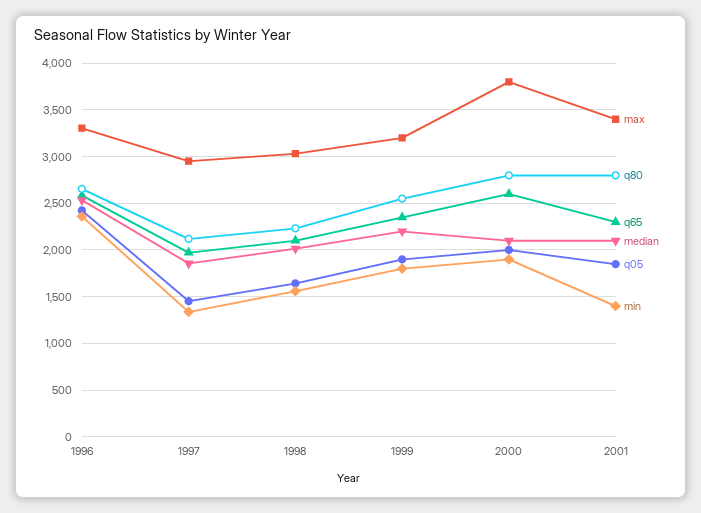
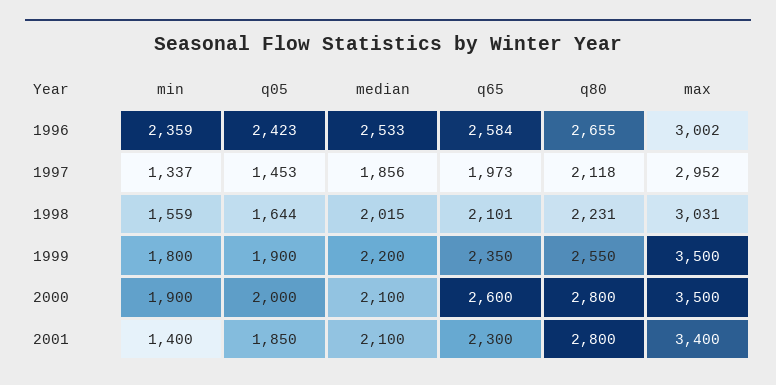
  {
    "max": {
-     "1996": 3300,
+     "1996": 3002,
      "1997": 2952,
      "1998": 3031,
-     "1999": 3200,
+     "1999": 3500,
-     "2000": 3800,
+     "2000": 3500,
      "2001": 3400
    },
    "q80": {
      "1996": 2655,
      "1997": 2118,
      "1998": 2231,
      "1999": 2550,
      "2000": 2800,
      "2001": 2800
    },
    "q65": {
      "1996": 2584,
      "1997": 1973,
      "1998": 2101,
      "1999": 2350,
      "2000": 2600,
      "2001": 2300
    },
    "median": {
      "1996": 2533,
      "1997": 1856,
      "1998": 2015,
      "1999": 2200,
      "2000": 2100,
      "2001": 2100
    },
    "q05": {
      "1996": 2423,
      "1997": 1453,
      "1998": 1644,
      "1999": 1900,
      "2000": 2000,
      "2001": 1850
    },
    "min": {
      "1996": 2359,
      "1997": 1337,
      "1998": 1559,
      "1999": 1800,
      "2000": 1900,
      "2001": 1400
    }
  }

